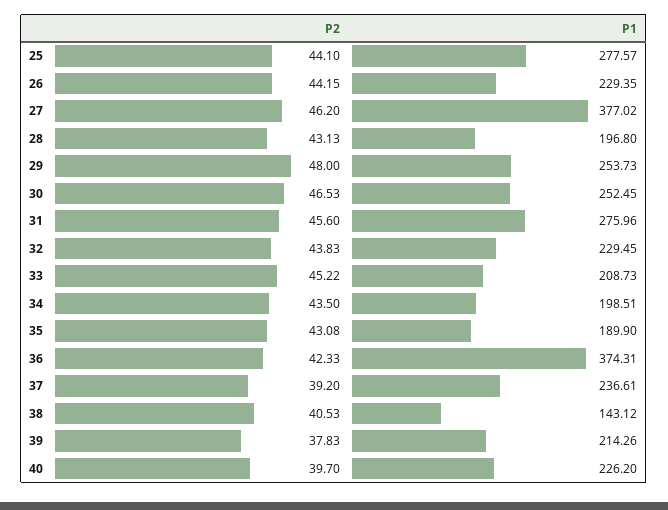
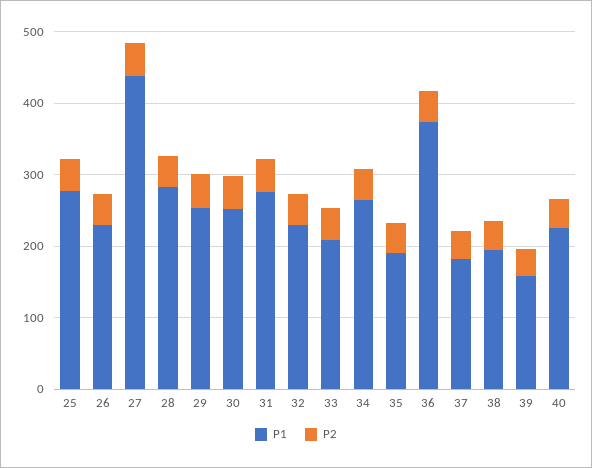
  {
    "P2": {
      "25": 44.1,
      "26": 44.15,
      "27": 46.2,
      "28": 43.13,
      "29": 48,
      "30": 46.53,
      "31": 45.6,
      "32": 43.83,
      "33": 45.22,
      "34": 43.5,
      "35": 43.08,
      "36": 42.33,
      "37": 39.2,
      "38": 40.53,
      "39": 37.83,
      "40": 39.7
    },
    "P1": {
      "25": 277.57,
      "26": 229.35,
-     "27": 377.02,
+     "27": 440,
-     "28": 196.8,
+     "28": 280,
      "29": 253.73,
      "30": 252.45,
      "31": 275.96,
      "32": 229.45,
      "33": 208.73,
-     "34": 198.51,
+     "34": 260,
      "35": 189.9,
      "36": 374.31,
-     "37": 236.61,
+     "37": 180,
-     "38": 143.12,
+     "38": 200,
-     "39": 214.26,
+     "39": 160,
      "40": 226.2
    }
  }

